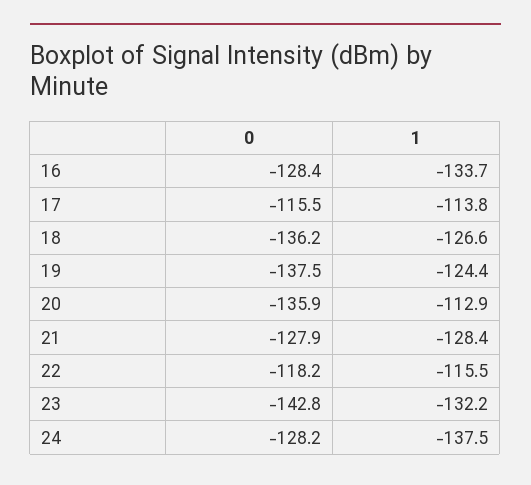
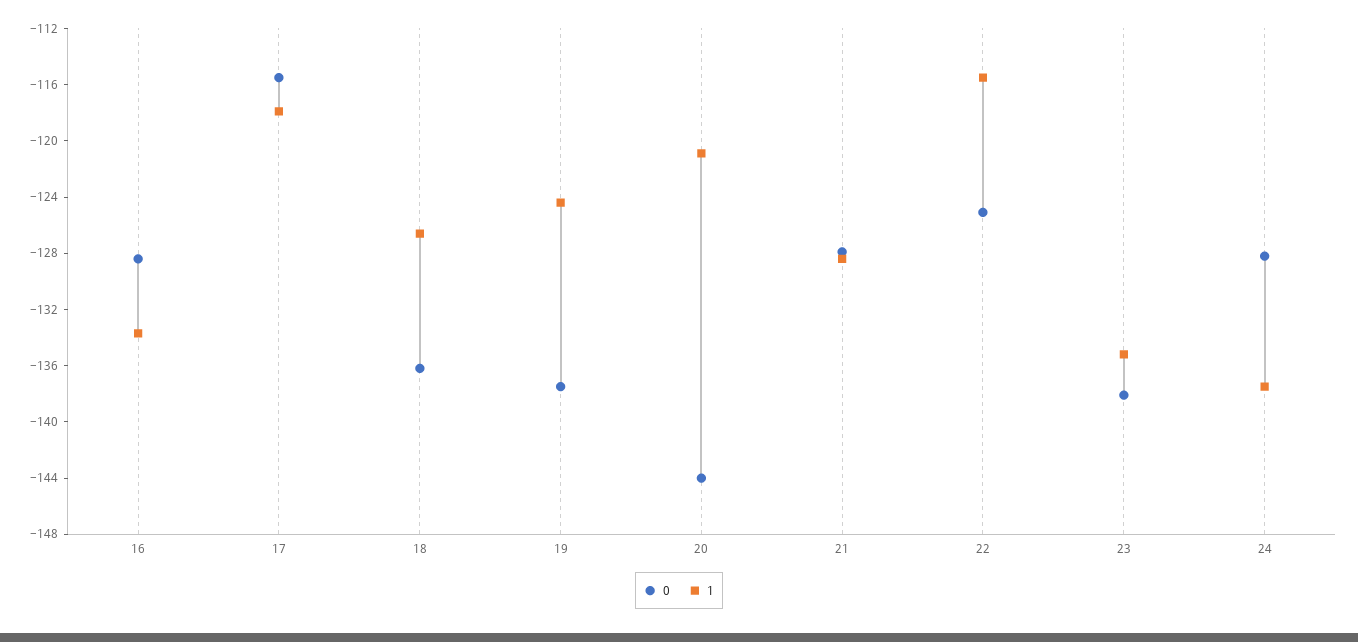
  {
    "0": {
      "16": -128.4,
      "17": -115.5,
      "18": -136.2,
      "19": -137.5,
-     "20": -135.9,
+     "20": -144,
      "21": -127.9,
-     "22": -118.2,
+     "22": -125,
-     "23": -142.8,
+     "23": -138,
      "24": -128.2
    },
    "1": {
      "16": -133.7,
-     "17": -113.8,
+     "17": -118,
      "18": -126.6,
      "19": -124.4,
-     "20": -112.9,
+     "20": -121,
      "21": -128.4,
      "22": -115.5,
-     "23": -132.2,
+     "23": -135,
      "24": -137.5
    }
  }

